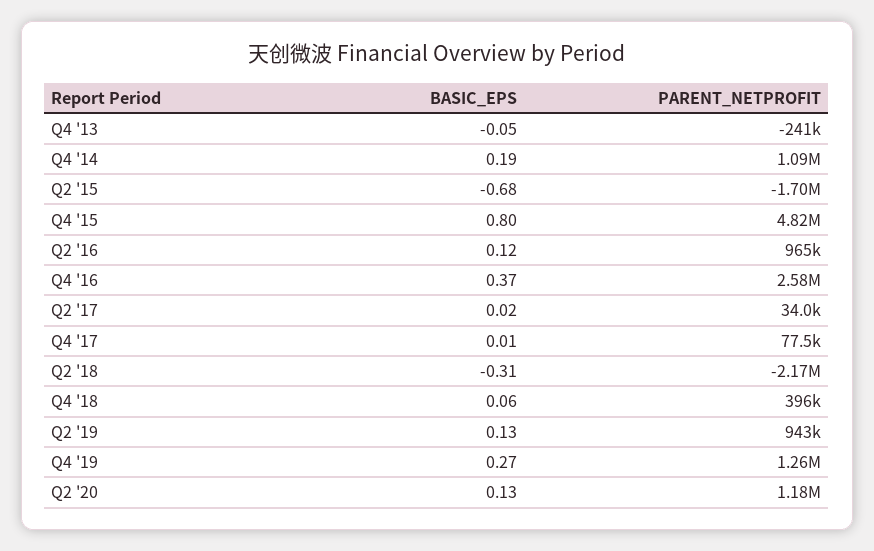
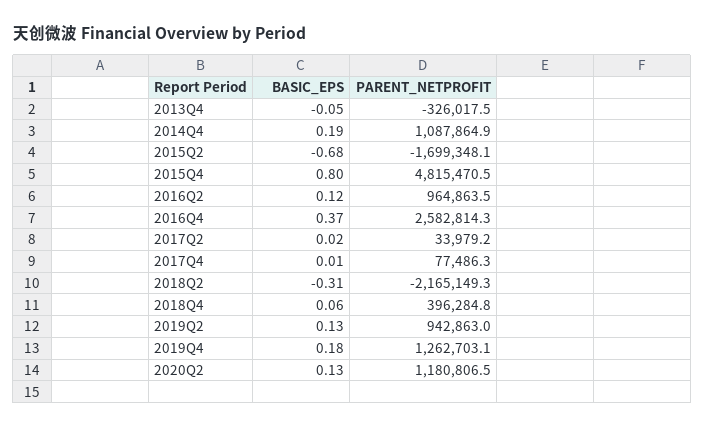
  {
    "BASIC_EPS": {
      "Q4 '13": -0.05,
      "Q4 '14": 0.19,
      "Q2 '15": -0.68,
      "Q4 '15": 0.8,
      "Q2 '16": 0.12,
      "Q4 '16": 0.37,
      "Q2 '17": 0.02,
      "Q4 '17": 0.01,
      "Q2 '18": -0.31,
      "Q4 '18": 0.06,
      "Q2 '19": 0.13,
-     "Q4 '19": 0.27,
+     "Q4 '19": 0.18,
      "Q2 '20": 0.13
    },
    "PARENT_NETPROFIT": {
-     "Q4 '13": -241000,
+     "Q4 '13": -326017.5,
      "Q4 '14": 1087864.9,
      "Q2 '15": -1699348.1,
      "Q4 '15": 4815470.5,
      "Q2 '16": 964863.5,
      "Q4 '16": 2582814.3,
      "Q2 '17": 33979.2,
      "Q4 '17": 77486.3,
      "Q2 '18": -2165149.3,
      "Q4 '18": 396284.8,
      "Q2 '19": 942863,
      "Q4 '19": 1262703.1,
      "Q2 '20": 1180806.5
    }
  }

